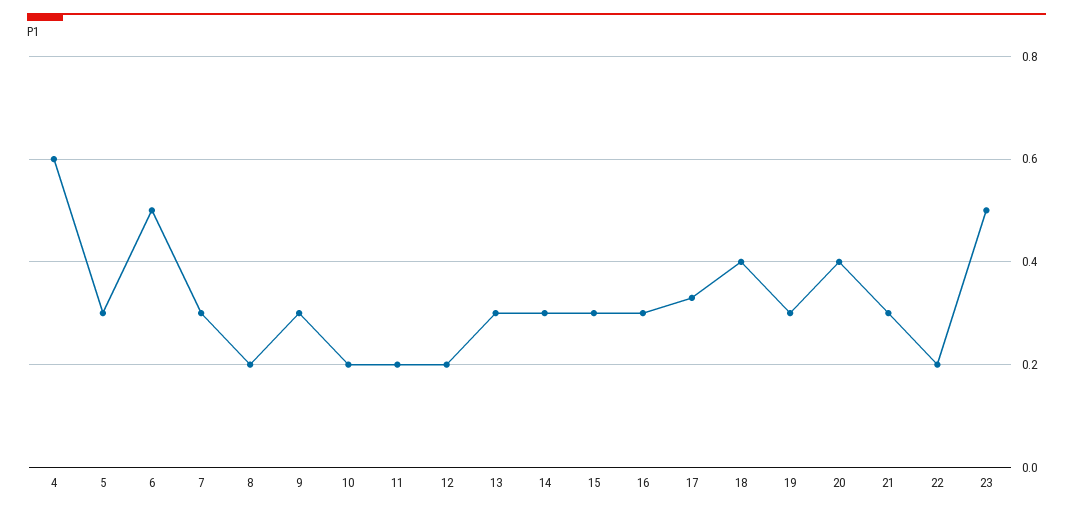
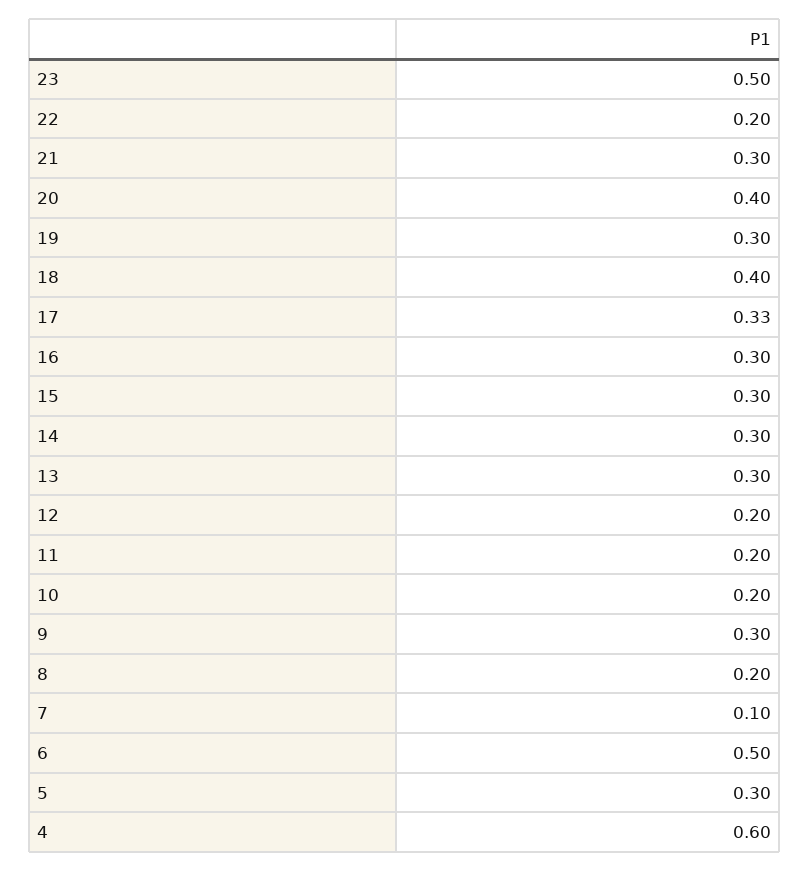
  {
    "4": 0.6,
    "5": 0.3,
    "6": 0.5,
-   "7": 0.3,
+   "7": 0.1,
    "8": 0.2,
    "9": 0.3,
    "10": 0.2,
    "11": 0.2,
    "12": 0.2,
    "13": 0.3,
    "14": 0.3,
    "15": 0.3,
    "16": 0.3,
    "17": 0.33,
    "18": 0.4,
    "19": 0.3,
    "20": 0.4,
    "21": 0.3,
    "22": 0.2,
    "23": 0.5
  }

